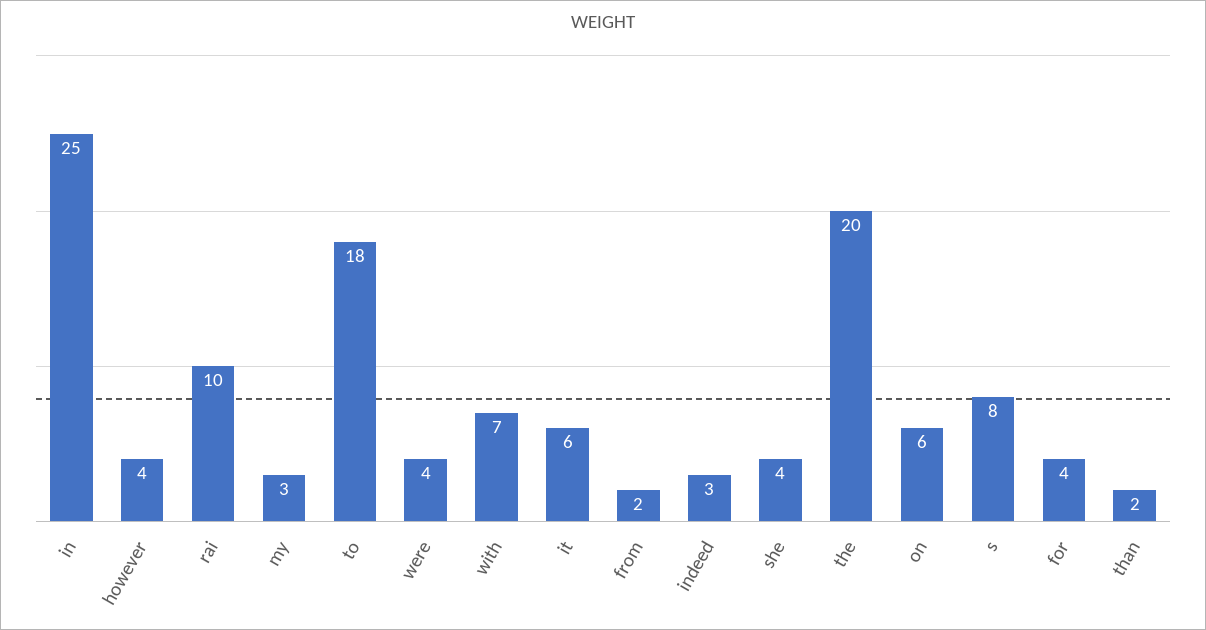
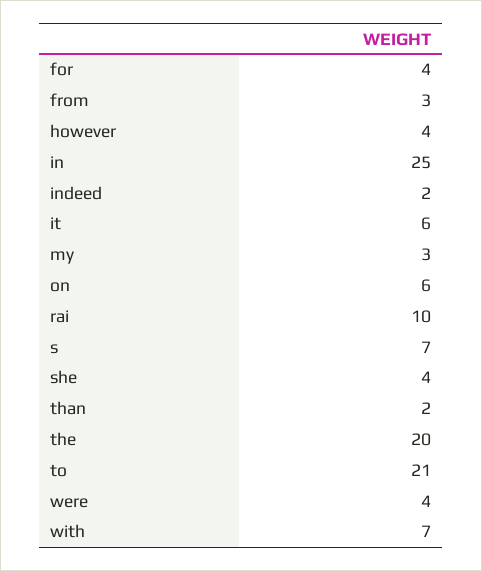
  {
    "in": 25,
    "however": 4,
    "rai": 10,
    "my": 3,
-   "to": 18,
+   "to": 21,
    "were": 4,
    "with": 7,
    "it": 6,
-   "from": 2,
+   "from": 3,
-   "indeed": 3,
+   "indeed": 2,
    "she": 4,
    "the": 20,
    "on": 6,
-   "s": 8,
+   "s": 7,
    "for": 4,
    "than": 2
  }

